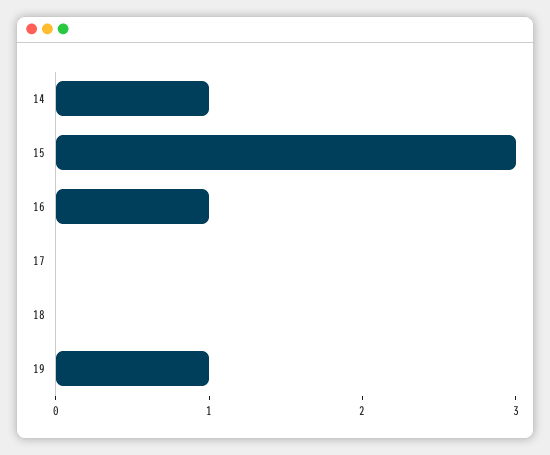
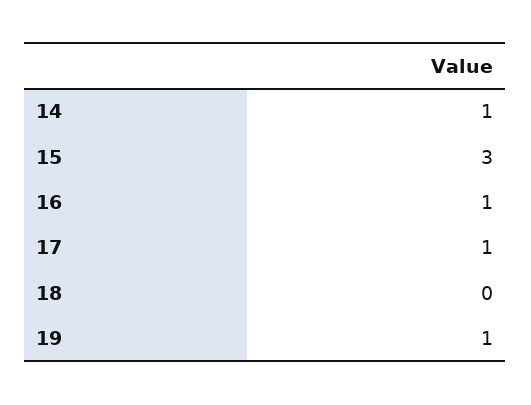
  {
    "14": 1,
    "15": 3,
    "16": 1,
-   "17": 0,
+   "17": 1,
    "18": 0,
    "19": 1
  }

